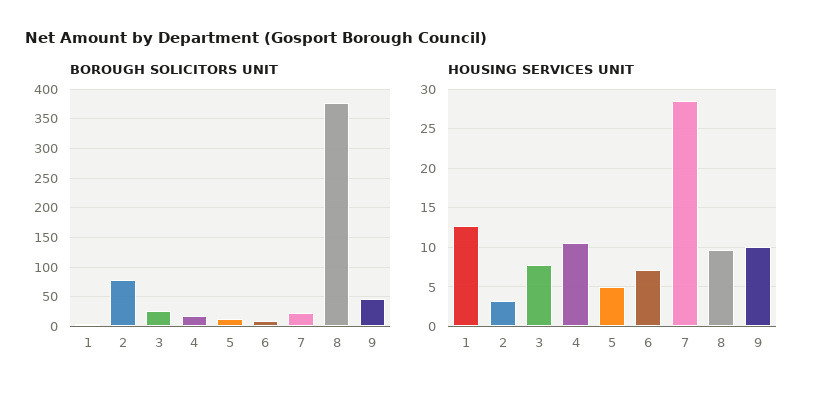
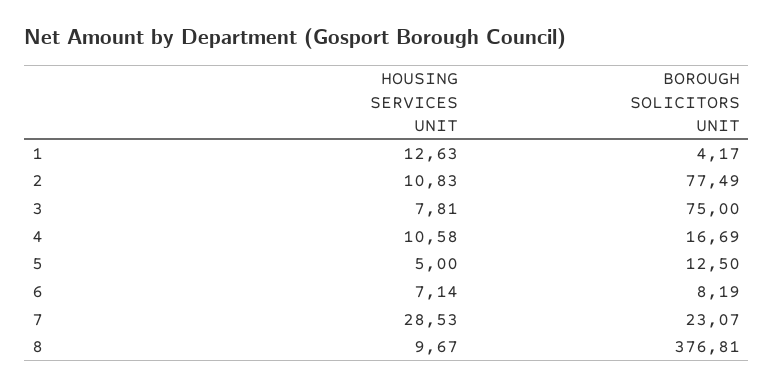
  {
    "BOROUGH SOLICITORS UNIT": {
      "1": 4.17,
      "2": 77.49,
-     "3": 25,
+     "3": 75,
      "4": 16.69,
      "5": 12.5,
      "6": 8.19,
      "7": 23.07,
-     "8": 376.81,
+     "8": 376.81
-     "9": 50
    },
    "HOUSING SERVICES UNIT": {
      "1": 12.63,
-     "2": 3,
+     "2": 10.83,
      "3": 7.81,
      "4": 10.58,
      "5": 5,
      "6": 7.14,
      "7": 28.53,
-     "8": 9.67,
+     "8": 9.67
-     "9": 10
    }
  }

